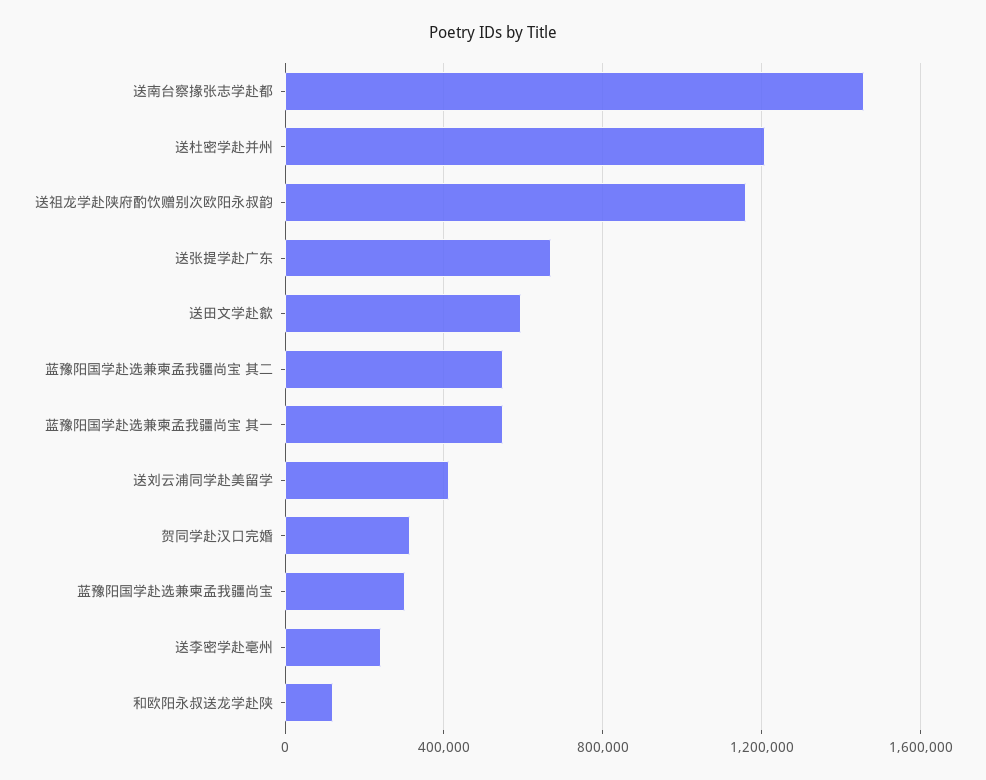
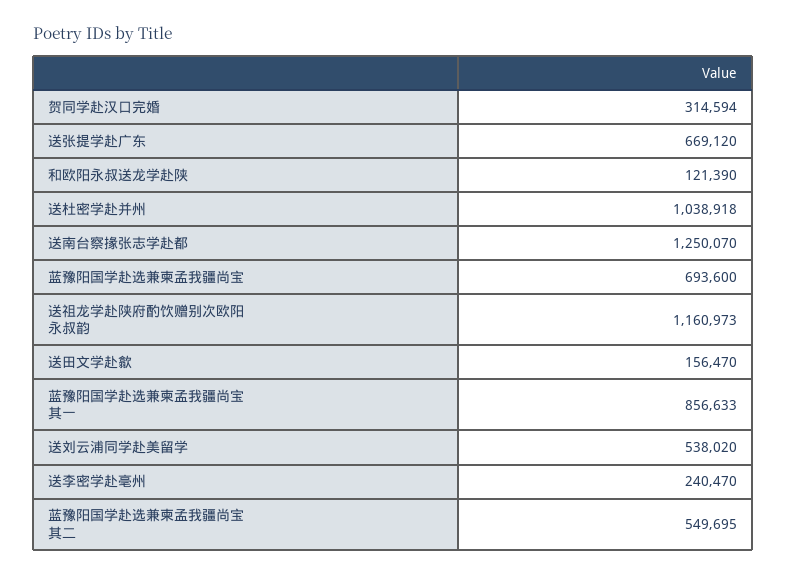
  {
-   "送南台察掾张志学赴都": 1450000,
+   "送南台察掾张志学赴都": 1250070,
-   "送杜密学赴并州": 1200000,
+   "送杜密学赴并州": 1038918,
    "送祖龙学赴陕府酌饮赠别次欧阳永叔韵": 1160973,
    "送张提学赴广东": 669120,
-   "送田文学赴歙": 600000,
+   "送田文学赴歙": 156470,
    "蓝豫阳国学赴选兼柬孟我疆尚宝 其二": 549695,
-   "蓝豫阳国学赴选兼柬孟我疆尚宝 其一": 550000,
+   "蓝豫阳国学赴选兼柬孟我疆尚宝 其一": 856633,
-   "送刘云浦同学赴美留学": 400000,
+   "送刘云浦同学赴美留学": 538020,
    "贺同学赴汉口完婚": 314594,
-   "蓝豫阳国学赴选兼柬孟我疆尚宝": 300000,
+   "蓝豫阳国学赴选兼柬孟我疆尚宝": 693600,
    "送李密学赴亳州": 240470,
    "和欧阳永叔送龙学赴陕": 121390
  }

